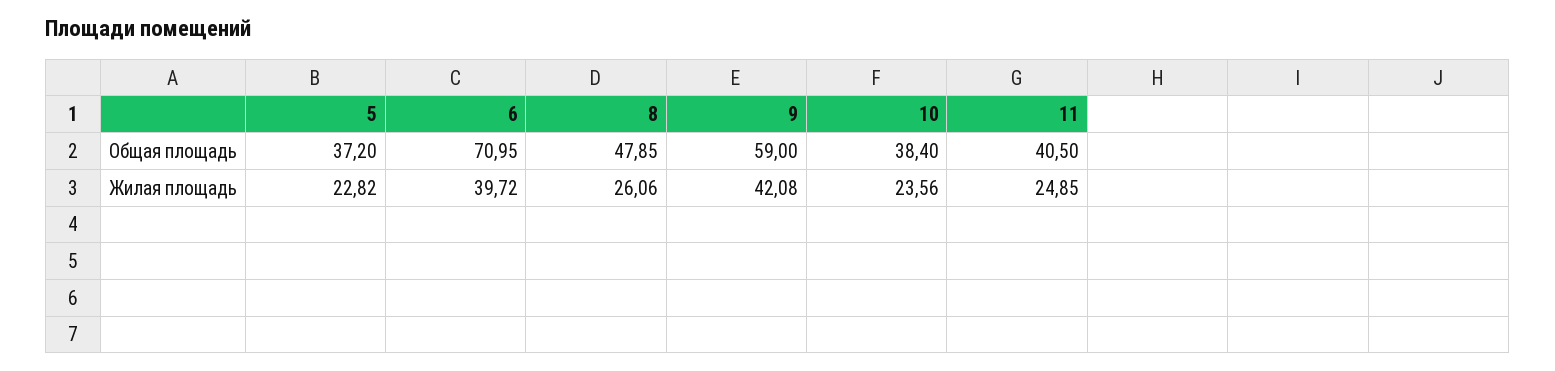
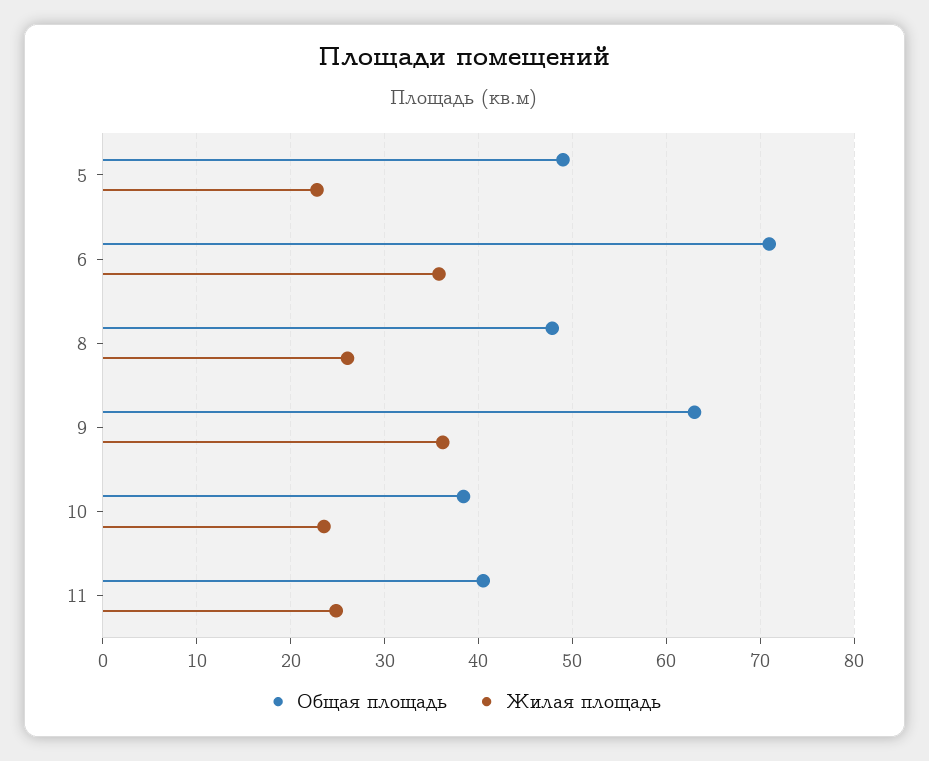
  {
    "Общая площадь": {
-     "5": 37.2,
+     "5": 49,
      "6": 70.95,
      "8": 47.85,
-     "9": 59,
+     "9": 63,
      "10": 38.4,
      "11": 40.5
    },
    "Жилая площадь": {
      "5": 22.82,
-     "6": 39.72,
+     "6": 36,
      "8": 26.06,
-     "9": 42.08,
+     "9": 36,
      "10": 23.56,
      "11": 24.85
    }
  }

